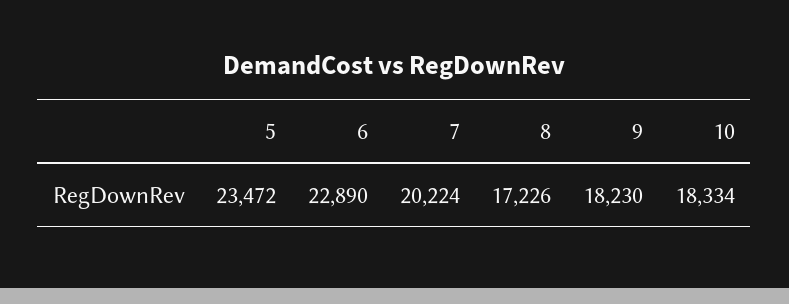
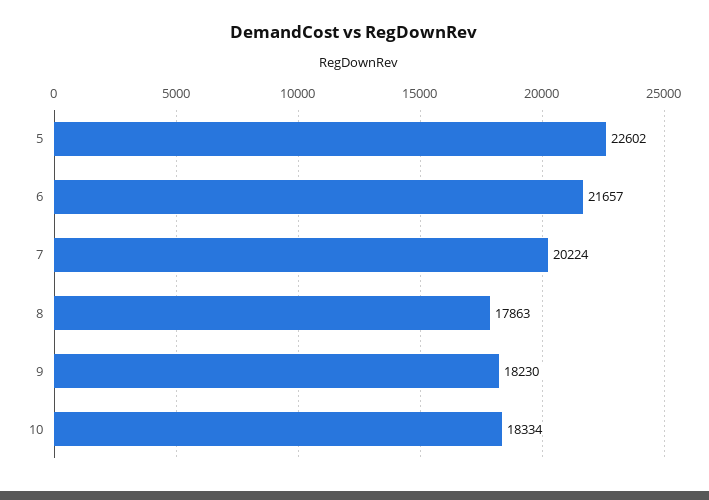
  {
-   "5": 23472,
+   "5": 22602,
-   "6": 22890,
+   "6": 21657,
    "7": 20224,
-   "8": 17226,
+   "8": 17863,
    "9": 18230,
    "10": 18334
  }

